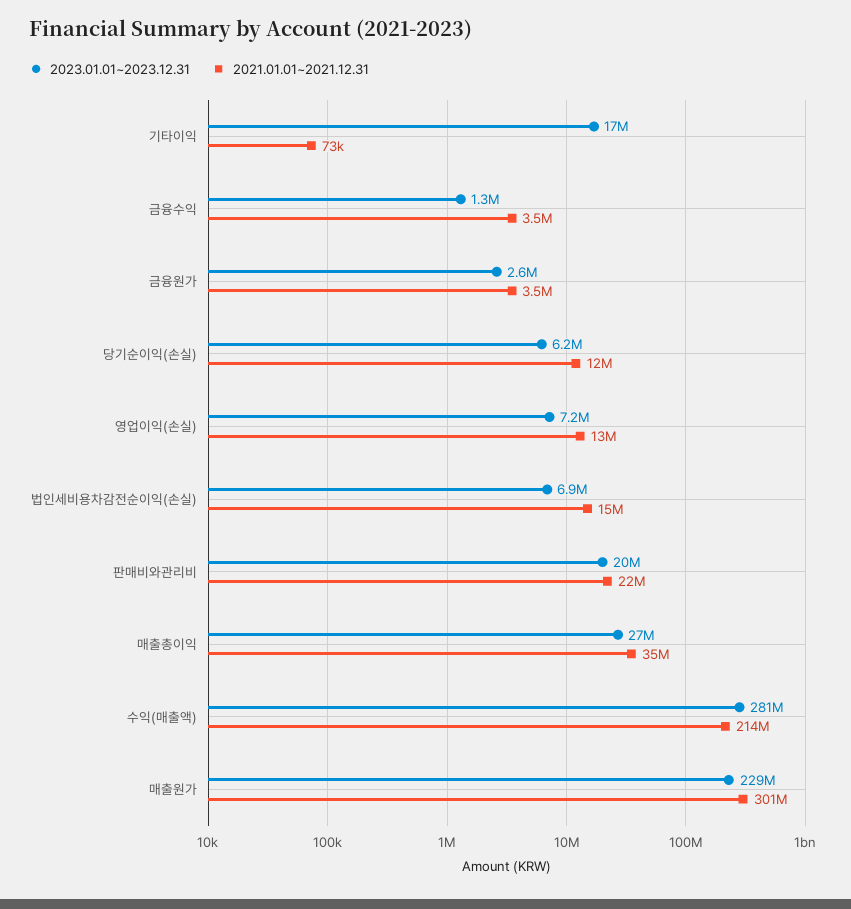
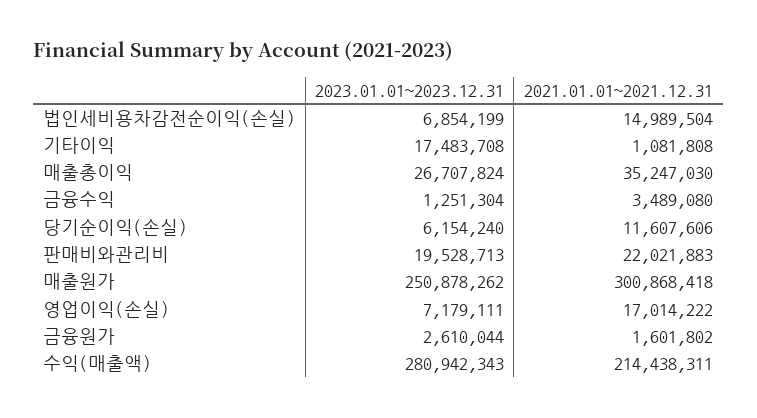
  {
    "2023.01.01~2023.12.31": {
      "기타이익": 17483708,
      "금융수익": 1251304,
      "금융원가": 2610044,
      "당기순이익(손실)": 6154240,
      "영업이익(손실)": 7179111,
      "법인세비용차감전순이익(손실)": 6854199,
      "판매비와관리비": 19528713,
      "매출총이익": 26707824,
      "수익(매출액)": 280942343,
-     "매출원가": 229000000
+     "매출원가": 250878262
    },
    "2021.01.01~2021.12.31": {
-     "기타이익": 73000,
+     "기타이익": 1081808,
      "금융수익": 3489080,
-     "금융원가": 3500000,
+     "금융원가": 1601802,
      "당기순이익(손실)": 11607606,
-     "영업이익(손실)": 13000000,
+     "영업이익(손실)": 17014222,
      "법인세비용차감전순이익(손실)": 14989504,
      "판매비와관리비": 22021883,
      "매출총이익": 35247030,
      "수익(매출액)": 214438311,
      "매출원가": 300868418
    }
  }

